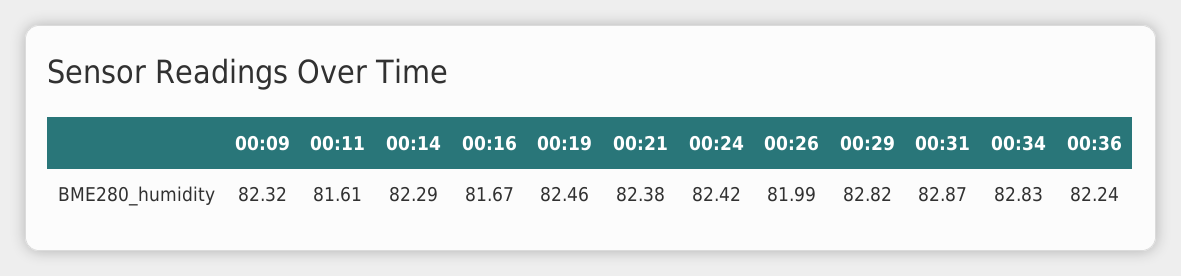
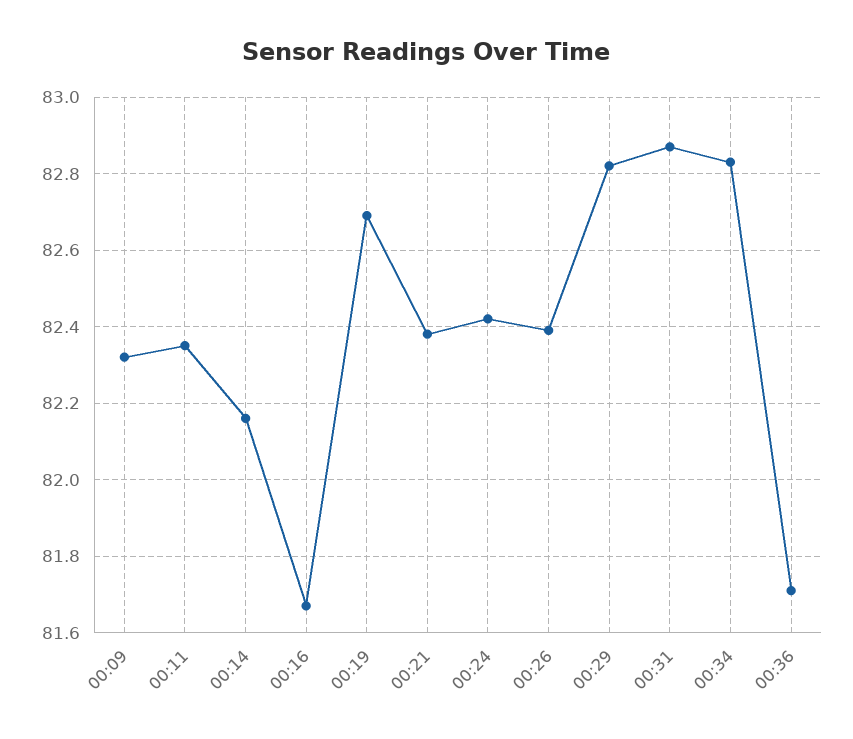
  {
    "00:09": 82.32,
-   "00:11": 81.61,
+   "00:11": 82.35,
-   "00:14": 82.29,
+   "00:14": 82.15,
    "00:16": 81.67,
-   "00:19": 82.46,
+   "00:19": 82.7,
    "00:21": 82.38,
    "00:24": 82.42,
-   "00:26": 81.99,
+   "00:26": 82.4,
    "00:29": 82.82,
    "00:31": 82.87,
    "00:34": 82.83,
-   "00:36": 82.24
+   "00:36": 81.7
  }

